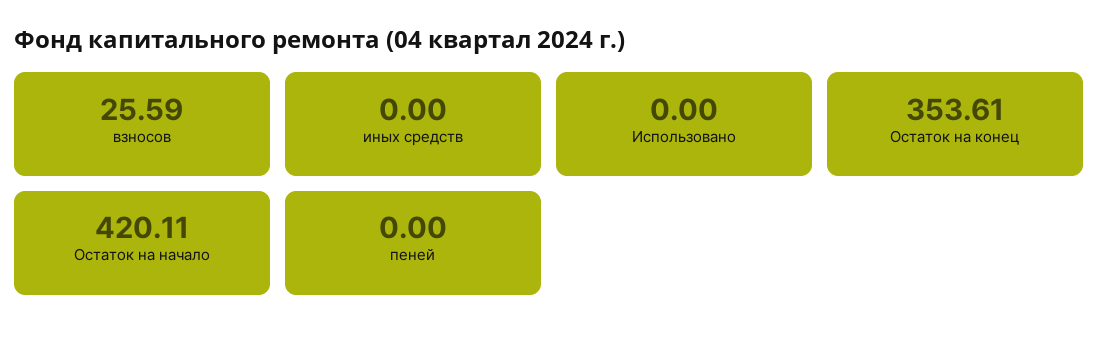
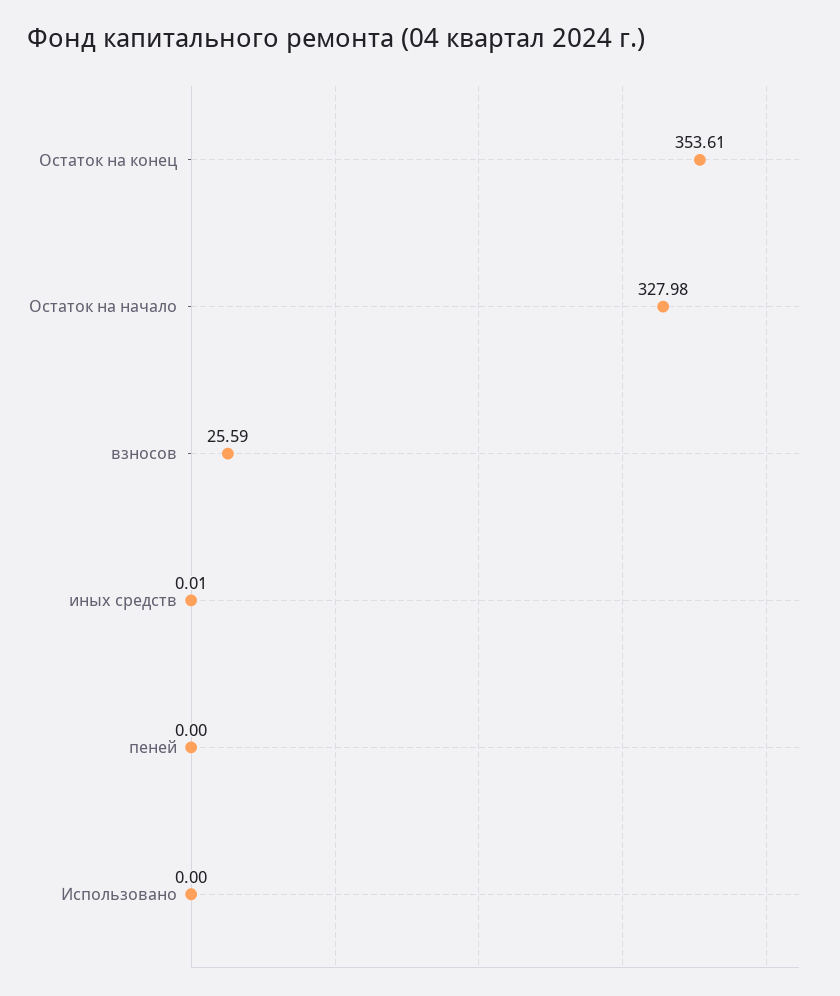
  {
    "взносов": 25.59,
-   "иных средств": 0,
+   "иных средств": 0.01,
    "Использовано": 0,
    "Остаток на конец": 353.61,
-   "Остаток на начало": 420.11,
+   "Остаток на начало": 327.98,
    "пеней": 0
  }

